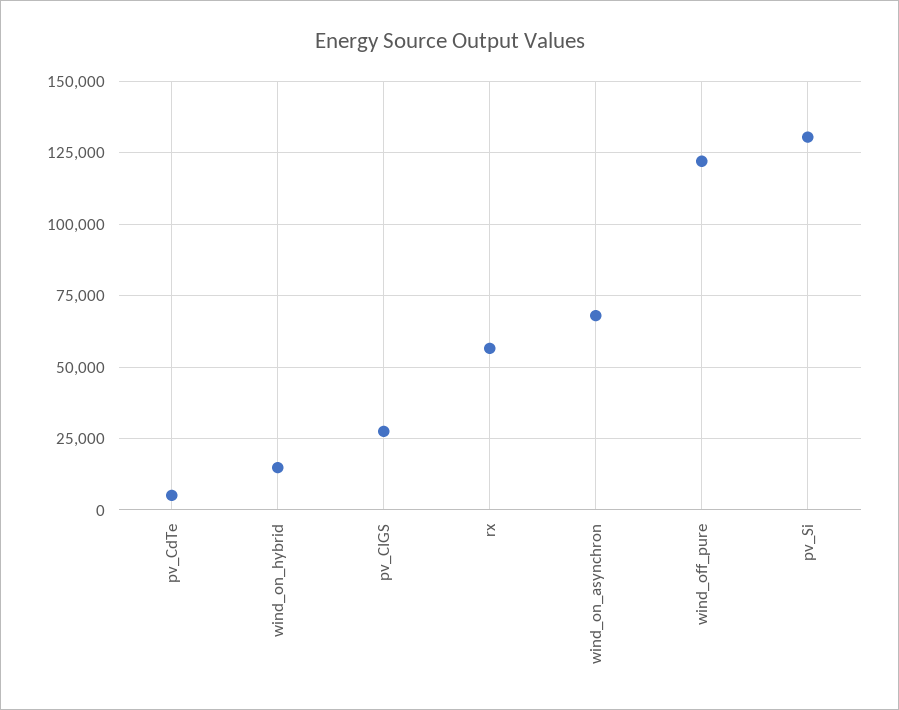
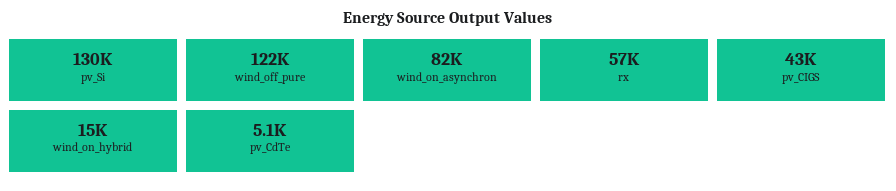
  {
    "pv_CdTe": 5100,
    "wind_on_hybrid": 15000,
-   "pv_CIGS": 27500,
+   "pv_CIGS": 43000,
    "rx": 57000,
-   "wind_on_asynchron": 67500,
+   "wind_on_asynchron": 82000,
    "wind_off_pure": 122000,
    "pv_Si": 130000
  }

